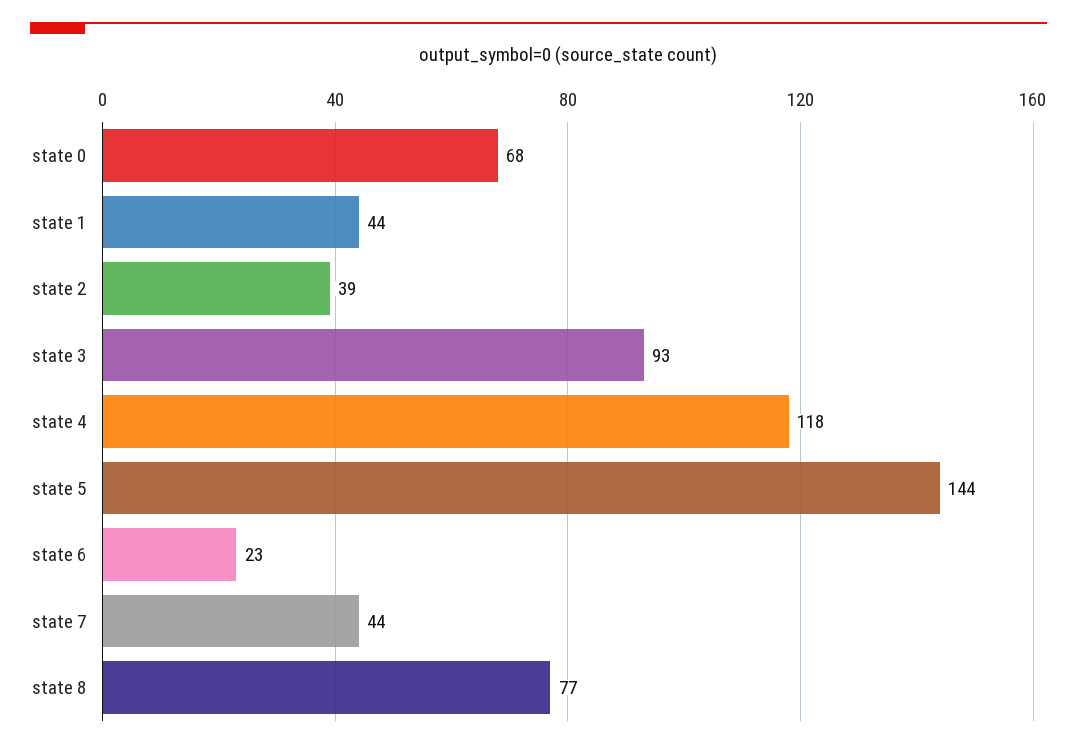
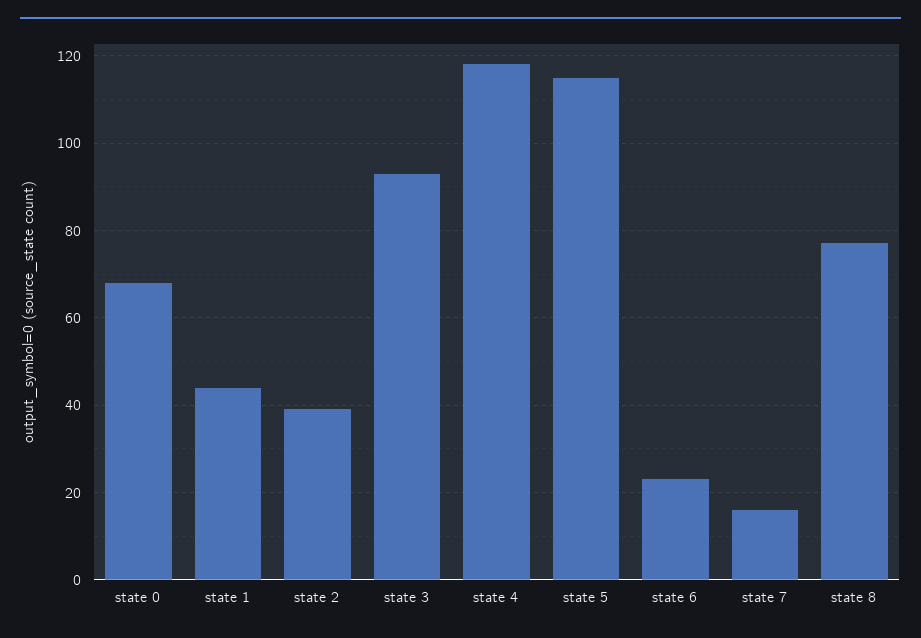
  {
    "state 0": 68,
    "state 1": 44,
    "state 2": 39,
    "state 3": 93,
    "state 4": 118,
-   "state 5": 144,
+   "state 5": 115,
    "state 6": 23,
-   "state 7": 44,
+   "state 7": 15,
    "state 8": 77
  }

